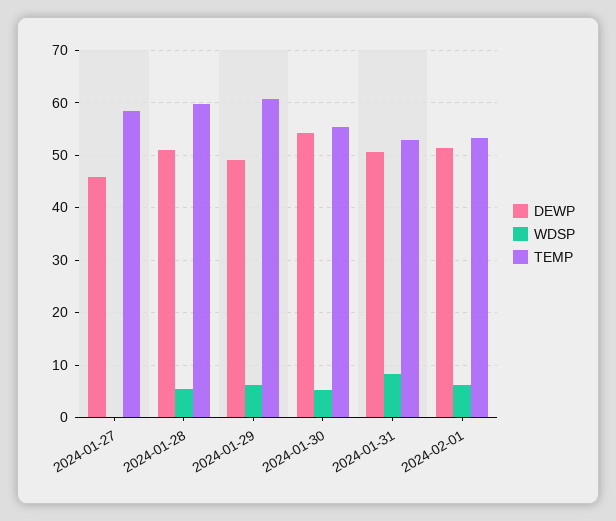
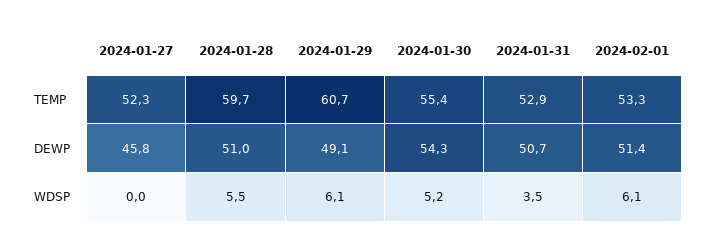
  {
    "DEWP": {
      "2024-01-27": 45.8,
      "2024-01-28": 51,
      "2024-01-29": 49.1,
      "2024-01-30": 54.3,
      "2024-01-31": 50.7,
      "2024-02-01": 51.4
    },
    "WDSP": {
      "2024-01-27": 0,
      "2024-01-28": 5.5,
      "2024-01-29": 6.1,
      "2024-01-30": 5.2,
-     "2024-01-31": 8,
+     "2024-01-31": 3.5,
      "2024-02-01": 6.1
    },
    "TEMP": {
-     "2024-01-27": 58,
+     "2024-01-27": 52.3,
      "2024-01-28": 59.7,
      "2024-01-29": 60.7,
      "2024-01-30": 55.4,
      "2024-01-31": 52.9,
      "2024-02-01": 53.3
    }
  }

